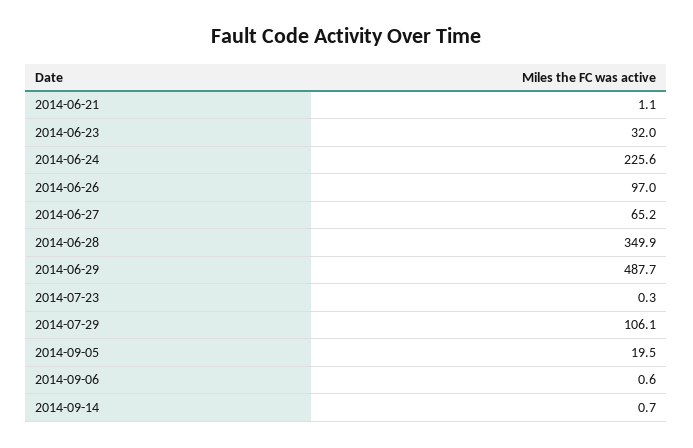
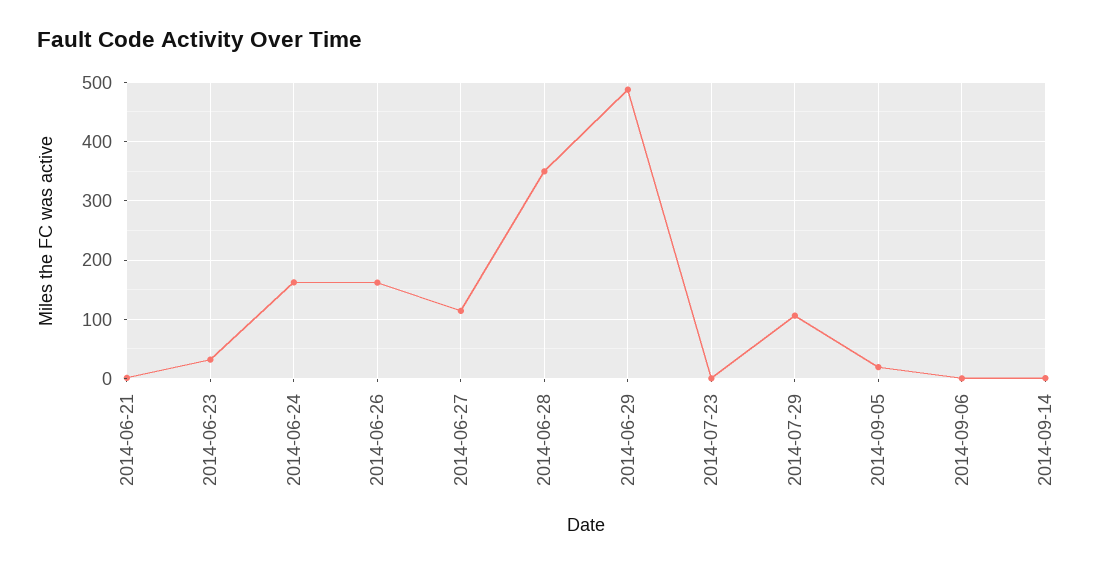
  {
    "2014-06-21": 1.1,
    "2014-06-23": 32,
-   "2014-06-24": 225.6,
+   "2014-06-24": 160,
-   "2014-06-26": 97,
+   "2014-06-26": 160,
-   "2014-06-27": 65.2,
+   "2014-06-27": 120,
    "2014-06-28": 349.9,
    "2014-06-29": 487.7,
    "2014-07-23": 0.3,
    "2014-07-29": 106.1,
    "2014-09-05": 19.5,
    "2014-09-06": 0.6,
    "2014-09-14": 0.7
  }

